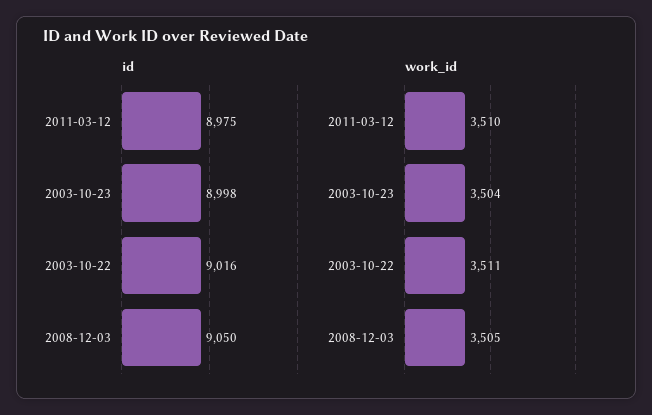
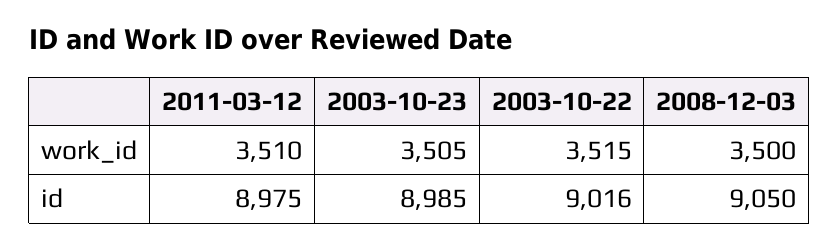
  {
    "id": {
      "2011-03-12": 8975,
-     "2003-10-23": 8998,
+     "2003-10-23": 8985,
      "2003-10-22": 9016,
      "2008-12-03": 9050
    },
    "work_id": {
      "2011-03-12": 3510,
-     "2003-10-23": 3504,
+     "2003-10-23": 3505,
-     "2003-10-22": 3511,
+     "2003-10-22": 3515,
-     "2008-12-03": 3505
+     "2008-12-03": 3500
    }
  }

